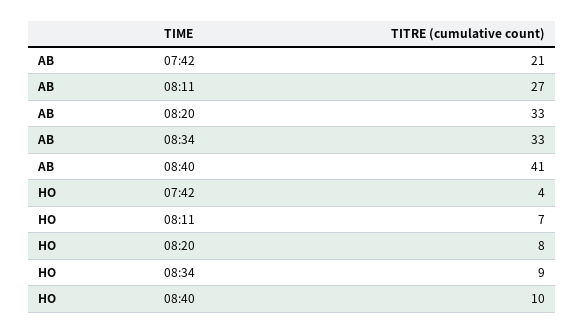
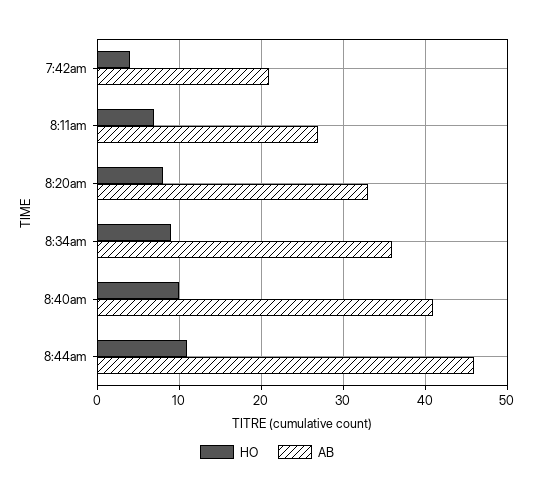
  {
    "AB": {
      "07:42": 21,
      "08:11": 27,
      "08:20": 33,
-     "08:34": 33,
+     "08:34": 36,
-     "08:40": 41
+     "08:40": 41,
+     "8:44am": 46
    },
    "HO": {
      "07:42": 4,
      "08:11": 7,
      "08:20": 8,
      "08:34": 9,
-     "08:40": 10
+     "08:40": 10,
+     "8:44am": 11
    }
  }

